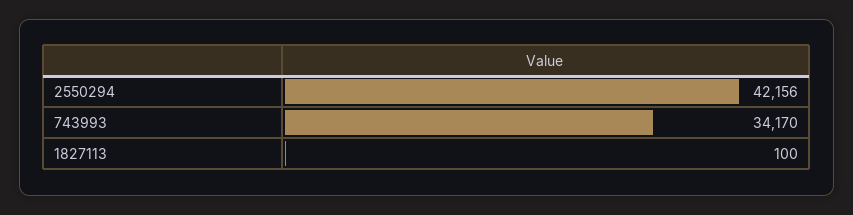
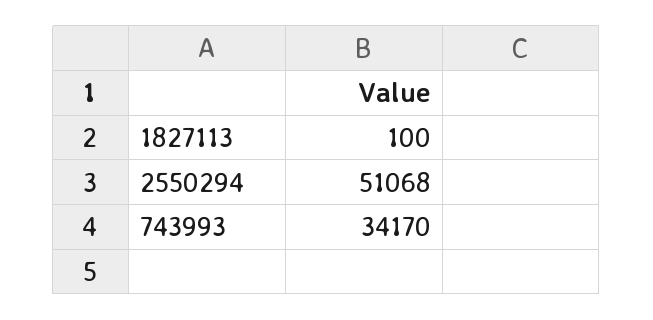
  {
-   "2550294": 42156,
+   "2550294": 51068,
    "743993": 34170,
    "1827113": 100
  }

